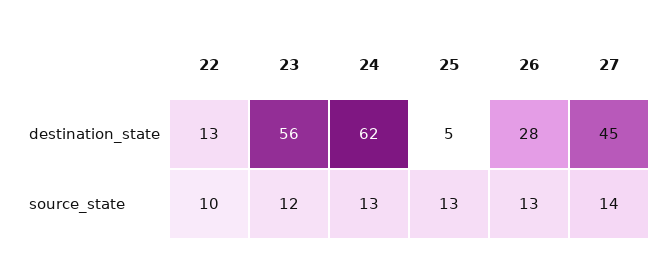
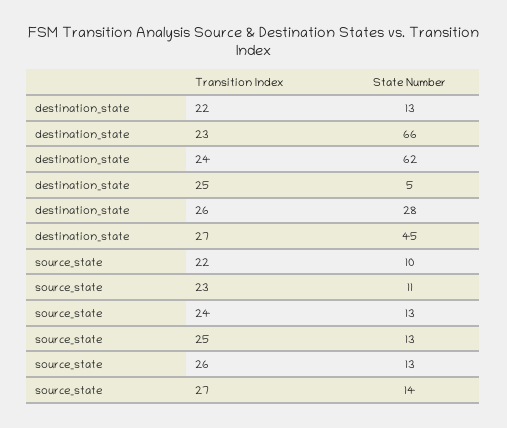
  {
    "22": {
      "destination_state": 13,
      "source_state": 10
    },
    "23": {
-     "destination_state": 56,
+     "destination_state": 66,
-     "source_state": 12
+     "source_state": 11
    },
    "24": {
      "destination_state": 62,
      "source_state": 13
    },
    "25": {
      "destination_state": 5,
      "source_state": 13
    },
    "26": {
      "destination_state": 28,
      "source_state": 13
    },
    "27": {
      "destination_state": 45,
      "source_state": 14
    }
  }

